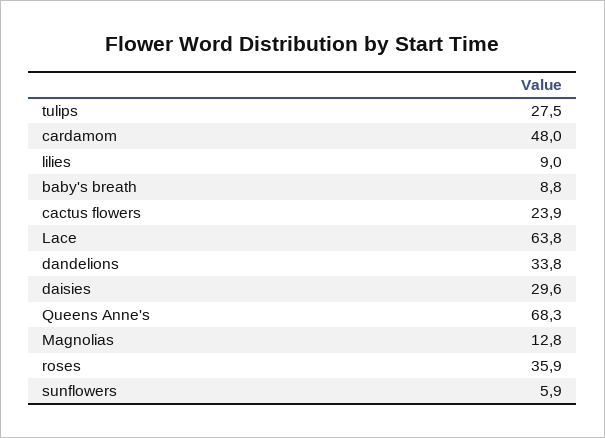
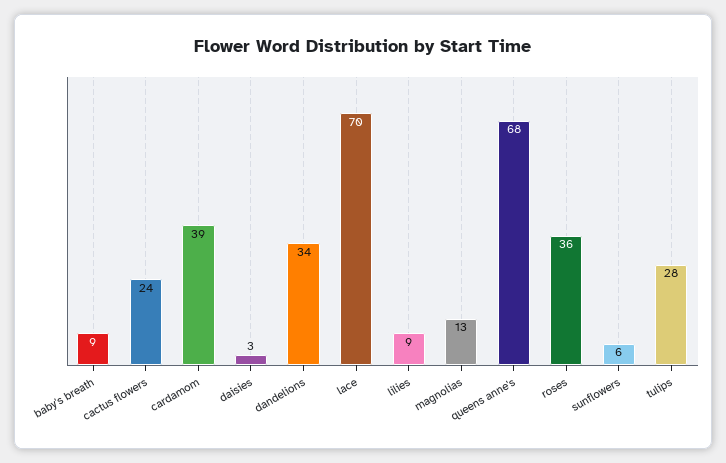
  {
    "tulips": 27.5,
-   "cardamom": 48,
+   "cardamom": 39,
    "lilies": 9,
    "baby's breath": 8.8,
    "cactus flowers": 23.9,
-   "Lace": 63.8,
+   "Lace": 70,
    "dandelions": 33.8,
-   "daisies": 29.6,
+   "daisies": 3,
    "Queens Anne's": 68.3,
    "Magnolias": 12.8,
    "roses": 35.9,
    "sunflowers": 5.9
  }

